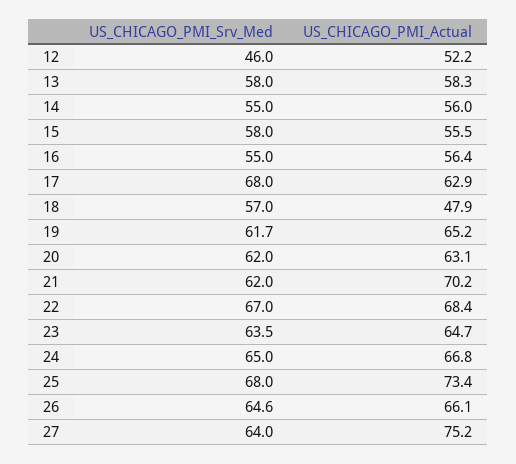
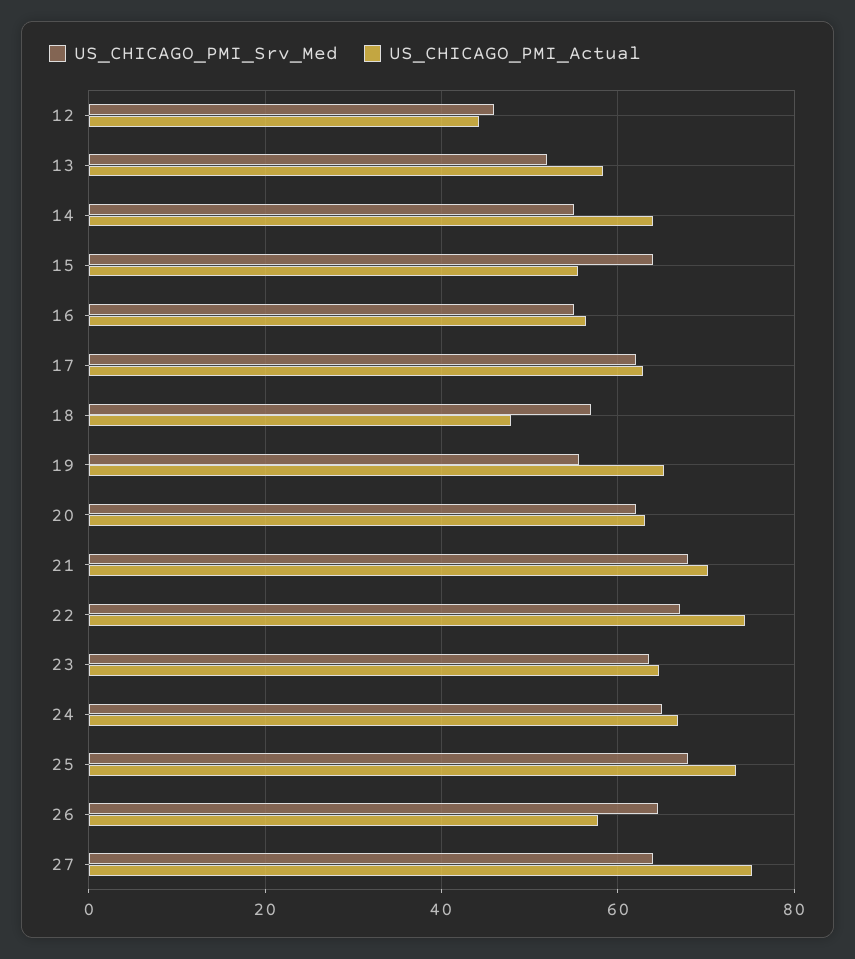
  {
    "US_CHICAGO_PMI_Srv_Med": {
      "12": 46,
-     "13": 58,
+     "13": 52,
      "14": 55,
-     "15": 58,
+     "15": 64,
      "16": 55,
-     "17": 68,
+     "17": 62,
      "18": 57,
-     "19": 61.7,
+     "19": 56,
      "20": 62,
-     "21": 62,
+     "21": 68,
      "22": 67,
      "23": 63.5,
      "24": 65,
      "25": 68,
      "26": 64.6,
      "27": 64
    },
    "US_CHICAGO_PMI_Actual": {
-     "12": 52.2,
+     "12": 44,
      "13": 58.3,
-     "14": 56,
+     "14": 64,
      "15": 55.5,
      "16": 56.4,
      "17": 62.9,
      "18": 47.9,
      "19": 65.2,
      "20": 63.1,
      "21": 70.2,
-     "22": 68.4,
+     "22": 74,
      "23": 64.7,
      "24": 66.8,
      "25": 73.4,
-     "26": 66.1,
+     "26": 58,
      "27": 75.2
    }
  }

